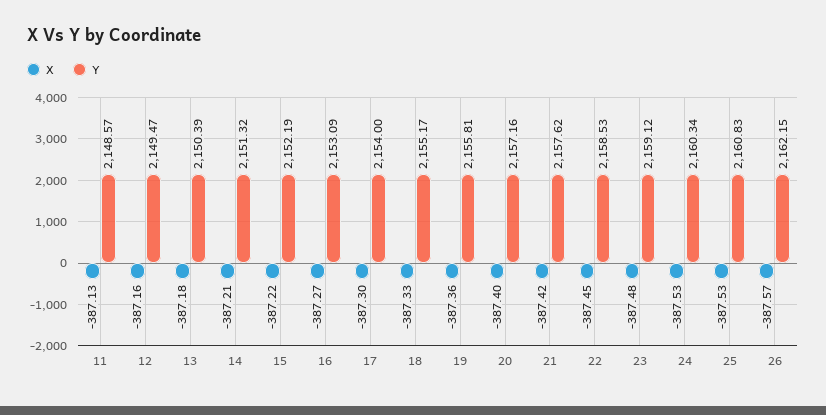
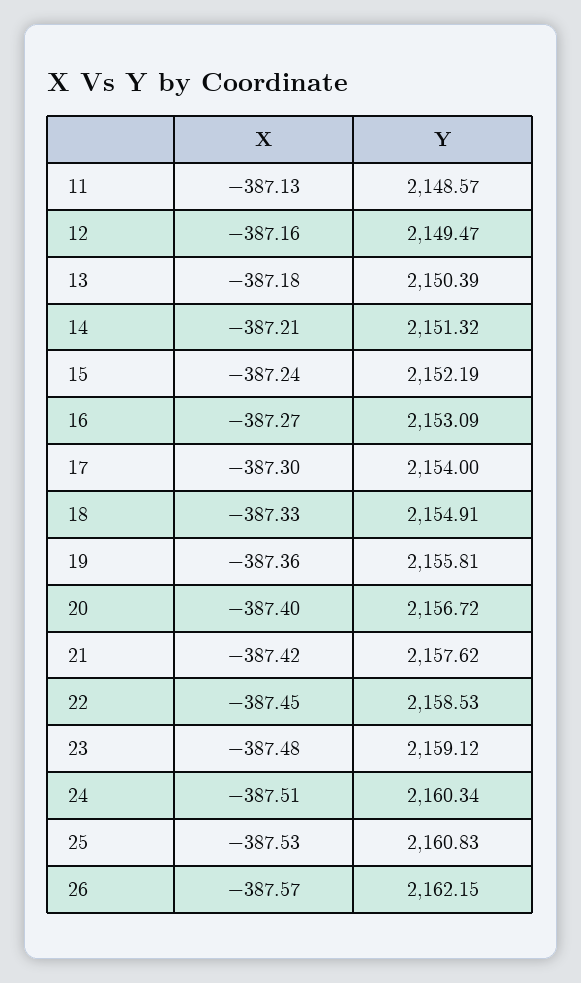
  {
    "X": {
      "11": -387.13,
      "12": -387.16,
      "13": -387.18,
      "14": -387.21,
-     "15": -387.22,
+     "15": -387.24,
      "16": -387.27,
      "17": -387.3,
      "18": -387.33,
      "19": -387.36,
      "20": -387.4,
      "21": -387.42,
      "22": -387.45,
      "23": -387.48,
-     "24": -387.53,
+     "24": -387.51,
      "25": -387.53,
      "26": -387.57
    },
    "Y": {
      "11": 2148.57,
      "12": 2149.47,
      "13": 2150.39,
      "14": 2151.32,
      "15": 2152.19,
      "16": 2153.09,
      "17": 2154,
-     "18": 2155.17,
+     "18": 2154.91,
      "19": 2155.81,
-     "20": 2157.16,
+     "20": 2156.72,
      "21": 2157.62,
      "22": 2158.53,
      "23": 2159.12,
      "24": 2160.34,
      "25": 2160.83,
      "26": 2162.15
    }
  }

